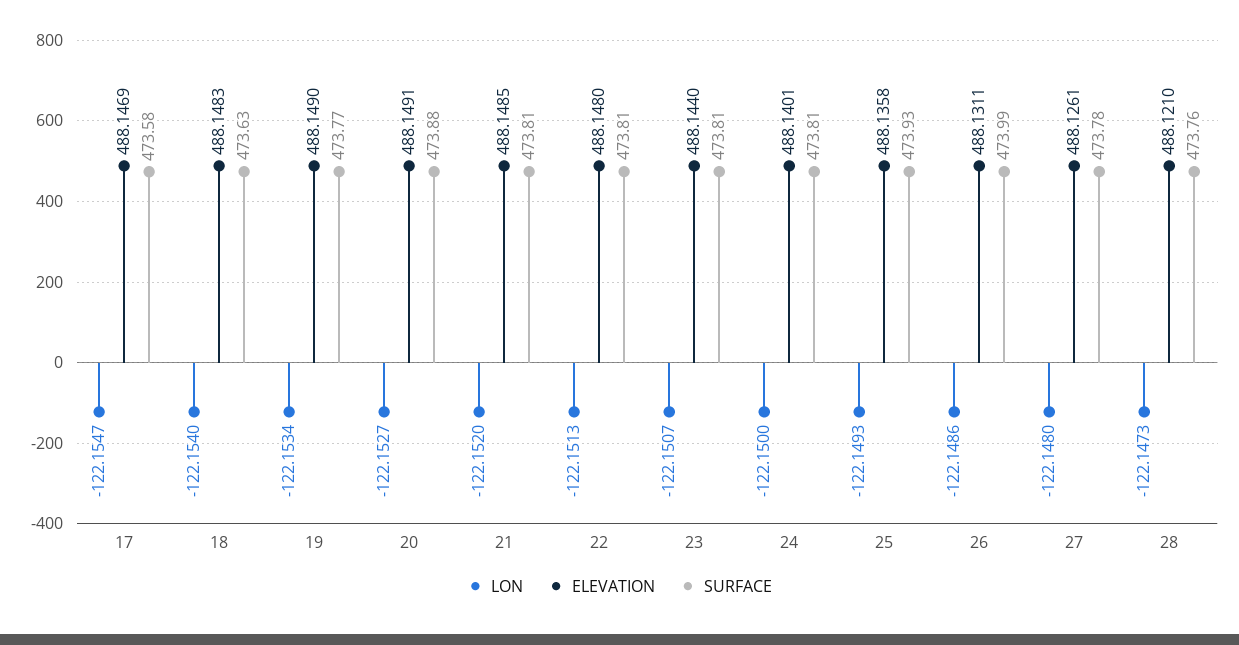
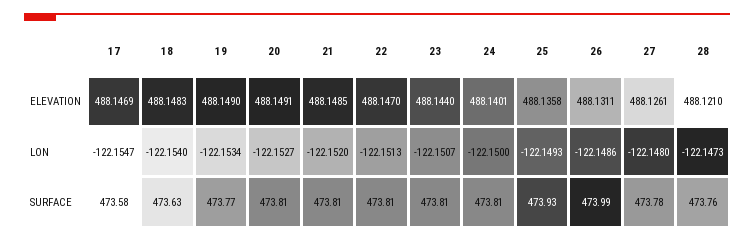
  {
    "LON": {
      "17": -122.1547,
      "18": -122.154,
      "19": -122.1534,
      "20": -122.1527,
      "21": -122.152,
      "22": -122.1513,
      "23": -122.1507,
      "24": -122.15,
      "25": -122.1493,
      "26": -122.1486,
      "27": -122.148,
      "28": -122.1473
    },
    "ELEVATION": {
      "17": 488.1469,
      "18": 488.1483,
      "19": 488.149,
      "20": 488.1491,
      "21": 488.1485,
-     "22": 488.148,
+     "22": 488.147,
      "23": 488.144,
      "24": 488.1401,
      "25": 488.1358,
      "26": 488.1311,
      "27": 488.1261,
      "28": 488.121
    },
    "SURFACE": {
      "17": 473.58,
      "18": 473.63,
      "19": 473.77,
-     "20": 473.88,
+     "20": 473.81,
      "21": 473.81,
      "22": 473.81,
      "23": 473.81,
      "24": 473.81,
      "25": 473.93,
      "26": 473.99,
      "27": 473.78,
      "28": 473.76
    }
  }

